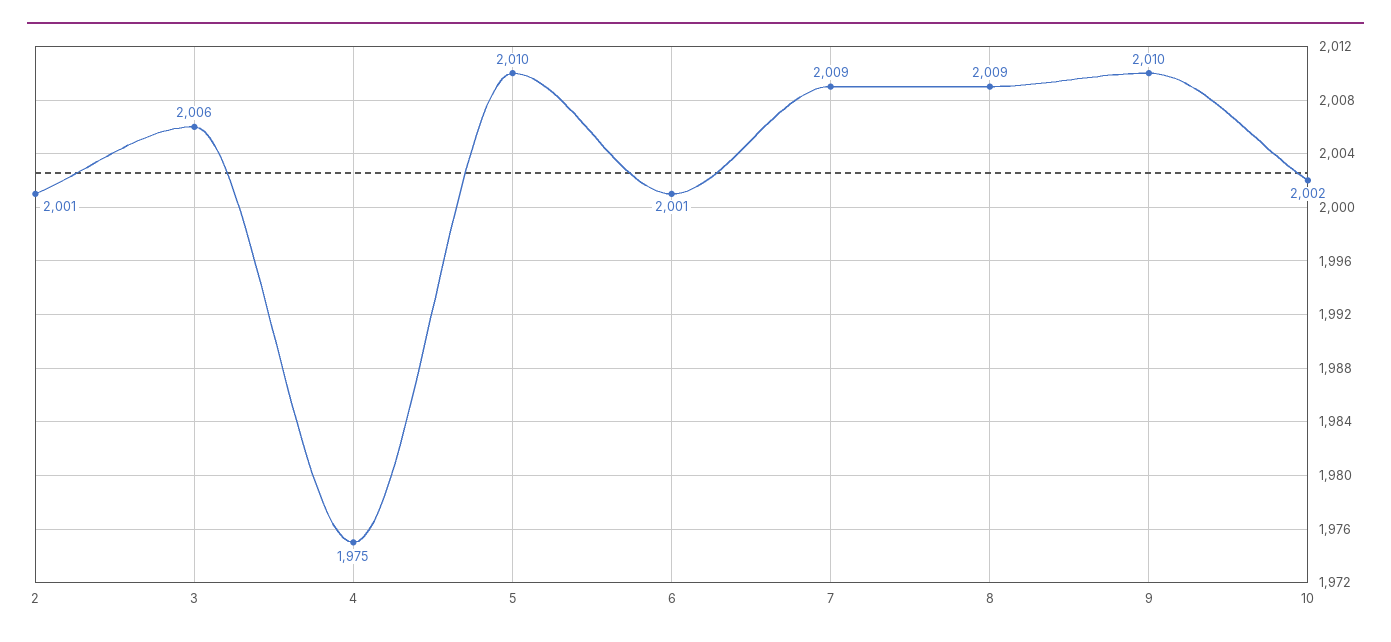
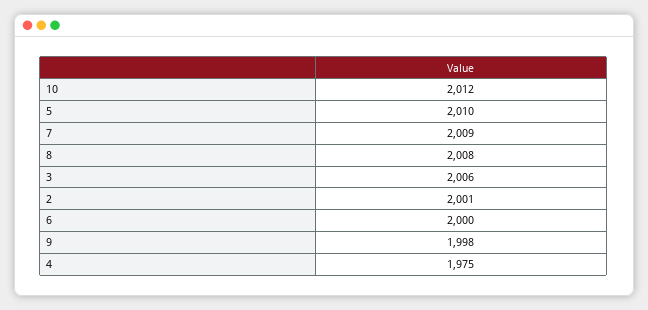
  {
    "2": 2001,
    "3": 2006,
    "4": 1975,
    "5": 2010,
-   "6": 2001,
+   "6": 2000,
    "7": 2009,
-   "8": 2009,
+   "8": 2008,
-   "9": 2010,
+   "9": 1998,
-   "10": 2002
+   "10": 2012
  }

